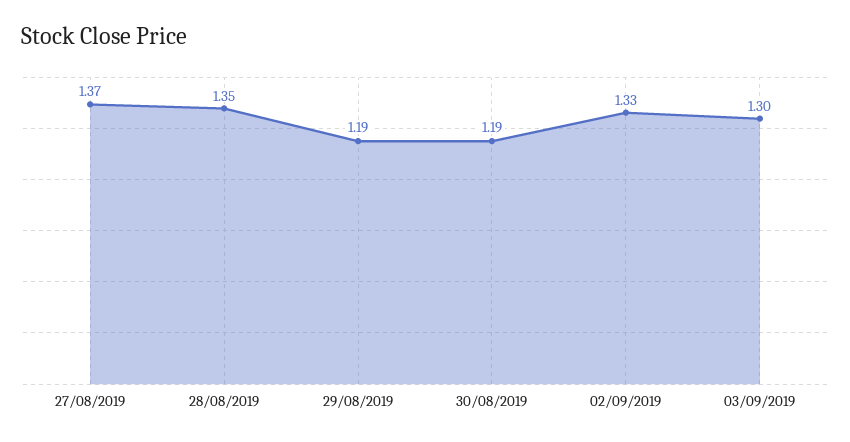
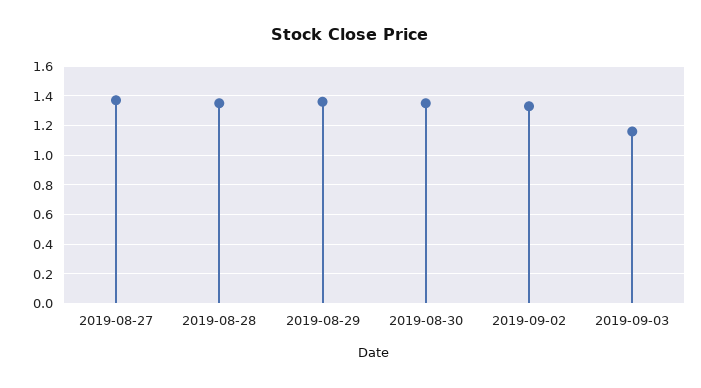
  {
    "27/08/2019": 1.37,
    "28/08/2019": 1.35,
-   "29/08/2019": 1.19,
+   "29/08/2019": 1.35,
-   "30/08/2019": 1.19,
+   "30/08/2019": 1.35,
    "02/09/2019": 1.33,
-   "03/09/2019": 1.3
+   "03/09/2019": 1.15
  }

